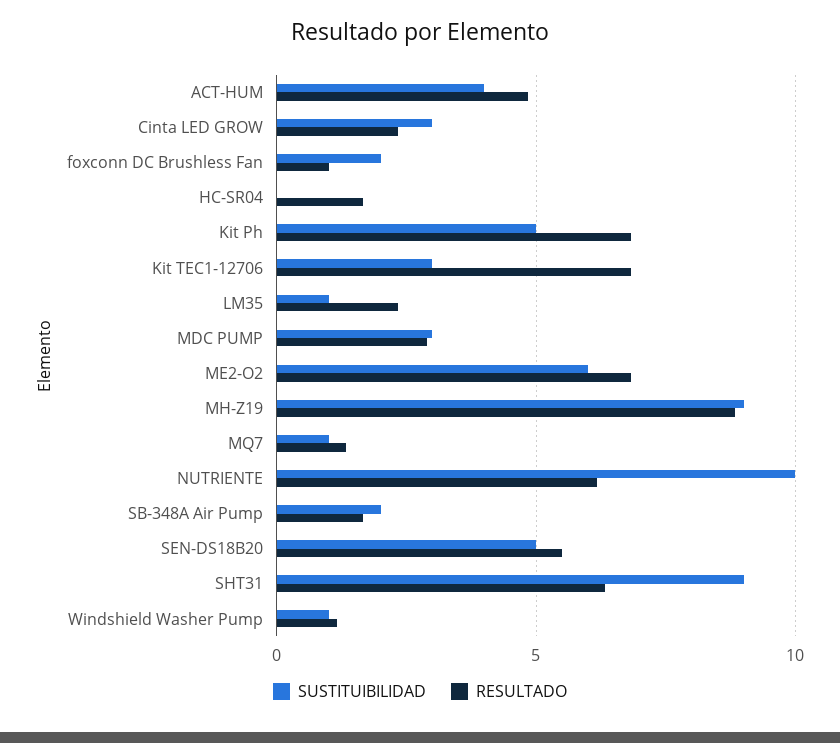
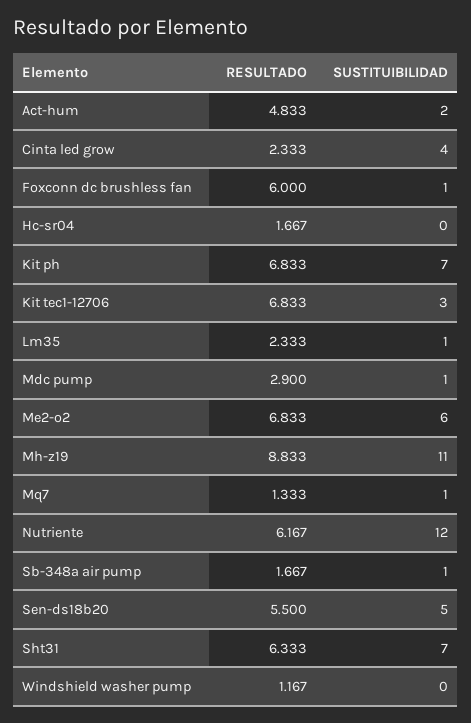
  {
    "SUSTITUIBILIDAD": {
-     "ACT-HUM": 4,
+     "ACT-HUM": 2,
-     "Cinta LED GROW": 3,
+     "Cinta LED GROW": 4,
-     "foxconn DC Brushless Fan": 2,
+     "foxconn DC Brushless Fan": 1,
      "HC-SR04": 0,
-     "Kit Ph": 5,
+     "Kit Ph": 7,
      "Kit TEC1-12706": 3,
      "LM35": 1,
-     "MDC PUMP": 3,
+     "MDC PUMP": 1,
      "ME2-O2": 6,
-     "MH-Z19": 9,
+     "MH-Z19": 11,
      "MQ7": 1,
-     "NUTRIENTE": 10,
+     "NUTRIENTE": 12,
-     "SB-348A Air Pump": 2,
+     "SB-348A Air Pump": 1,
      "SEN-DS18B20": 5,
-     "SHT31": 9,
+     "SHT31": 7,
-     "Windshield Washer Pump": 1
+     "Windshield Washer Pump": 0
    },
    "RESULTADO": {
      "ACT-HUM": 4.833,
      "Cinta LED GROW": 2.333,
-     "foxconn DC Brushless Fan": 1,
+     "foxconn DC Brushless Fan": 6,
      "HC-SR04": 1.667,
      "Kit Ph": 6.833,
      "Kit TEC1-12706": 6.833,
      "LM35": 2.333,
      "MDC PUMP": 2.9,
      "ME2-O2": 6.833,
      "MH-Z19": 8.833,
      "MQ7": 1.333,
      "NUTRIENTE": 6.167,
      "SB-348A Air Pump": 1.667,
      "SEN-DS18B20": 5.5,
      "SHT31": 6.333,
      "Windshield Washer Pump": 1.167
    }
  }

